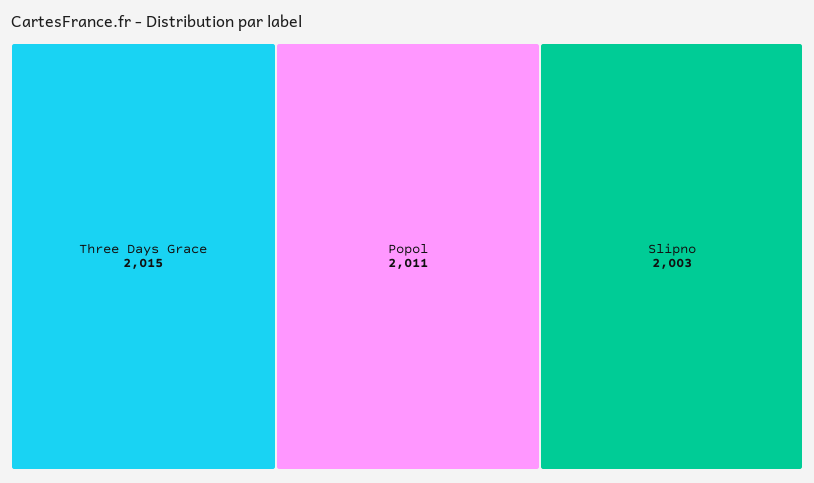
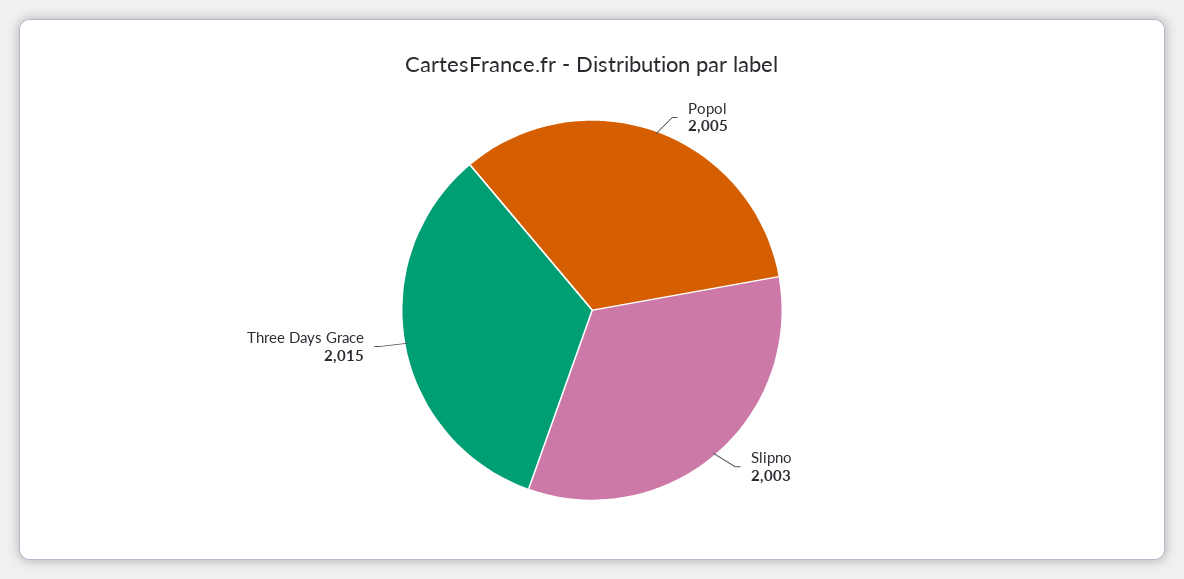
  {
    "Three Days Grace": 2015,
-   "Popol": 2011,
+   "Popol": 2005,
    "Slipno": 2003
  }

